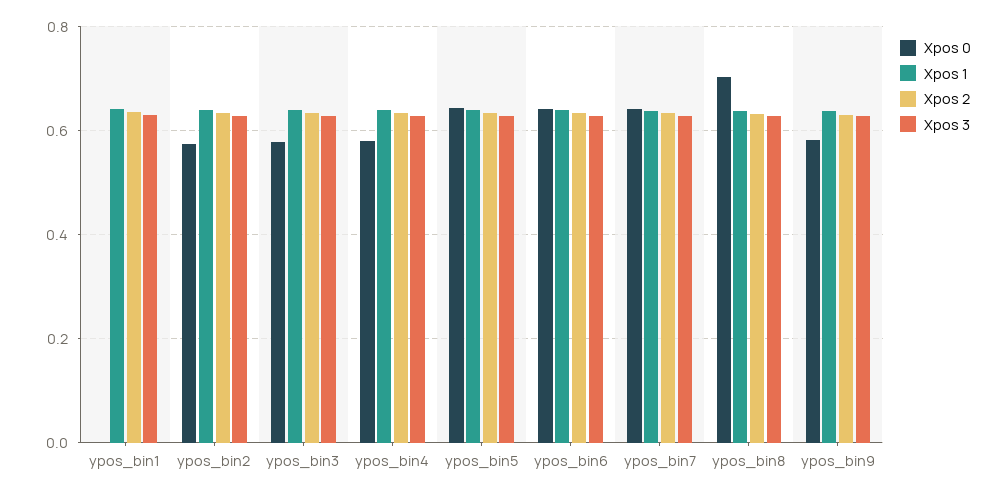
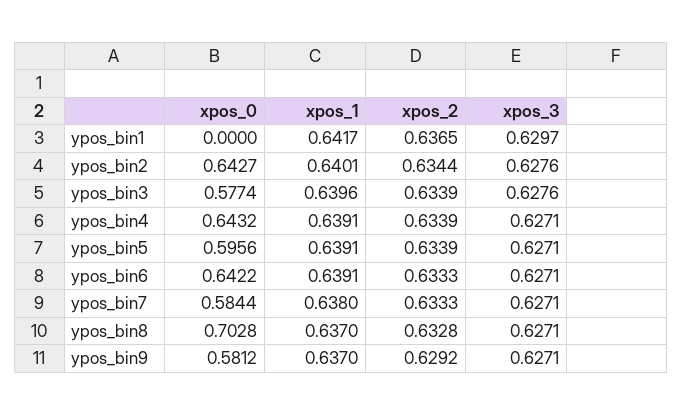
  {
    "Xpos 0": {
      "ypos_bin1": 0,
-     "ypos_bin2": 0.58,
+     "ypos_bin2": 0.6427,
      "ypos_bin3": 0.5774,
-     "ypos_bin4": 0.58,
+     "ypos_bin4": 0.6432,
-     "ypos_bin5": 0.64,
+     "ypos_bin5": 0.5956,
      "ypos_bin6": 0.6422,
-     "ypos_bin7": 0.64,
+     "ypos_bin7": 0.5844,
      "ypos_bin8": 0.7028,
      "ypos_bin9": 0.5812
    },
    "Xpos 1": {
      "ypos_bin1": 0.6417,
      "ypos_bin2": 0.6401,
      "ypos_bin3": 0.6396,
      "ypos_bin4": 0.6391,
      "ypos_bin5": 0.6391,
      "ypos_bin6": 0.6391,
      "ypos_bin7": 0.638,
      "ypos_bin8": 0.637,
      "ypos_bin9": 0.637
    },
    "Xpos 2": {
      "ypos_bin1": 0.6365,
      "ypos_bin2": 0.6344,
      "ypos_bin3": 0.6339,
      "ypos_bin4": 0.6339,
      "ypos_bin5": 0.6339,
      "ypos_bin6": 0.6333,
      "ypos_bin7": 0.6333,
      "ypos_bin8": 0.6328,
      "ypos_bin9": 0.6292
    },
    "Xpos 3": {
      "ypos_bin1": 0.6297,
      "ypos_bin2": 0.6276,
      "ypos_bin3": 0.6276,
      "ypos_bin4": 0.6271,
      "ypos_bin5": 0.6271,
      "ypos_bin6": 0.6271,
      "ypos_bin7": 0.6271,
      "ypos_bin8": 0.6271,
      "ypos_bin9": 0.6271
    }
  }

